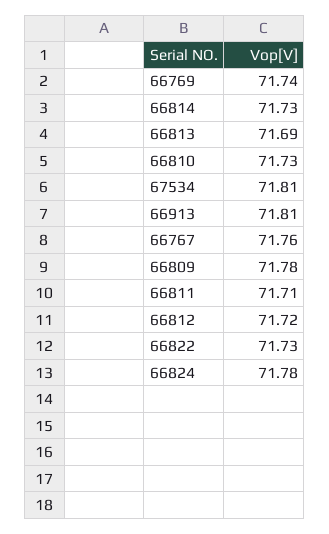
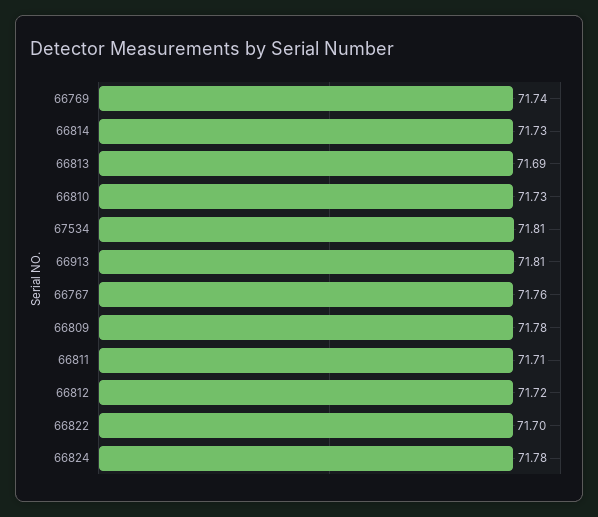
  {
    "66769": 71.74,
    "66814": 71.73,
    "66813": 71.69,
    "66810": 71.73,
    "67534": 71.81,
    "66913": 71.81,
    "66767": 71.76,
    "66809": 71.78,
    "66811": 71.71,
    "66812": 71.72,
-   "66822": 71.73,
+   "66822": 71.7,
    "66824": 71.78
  }

